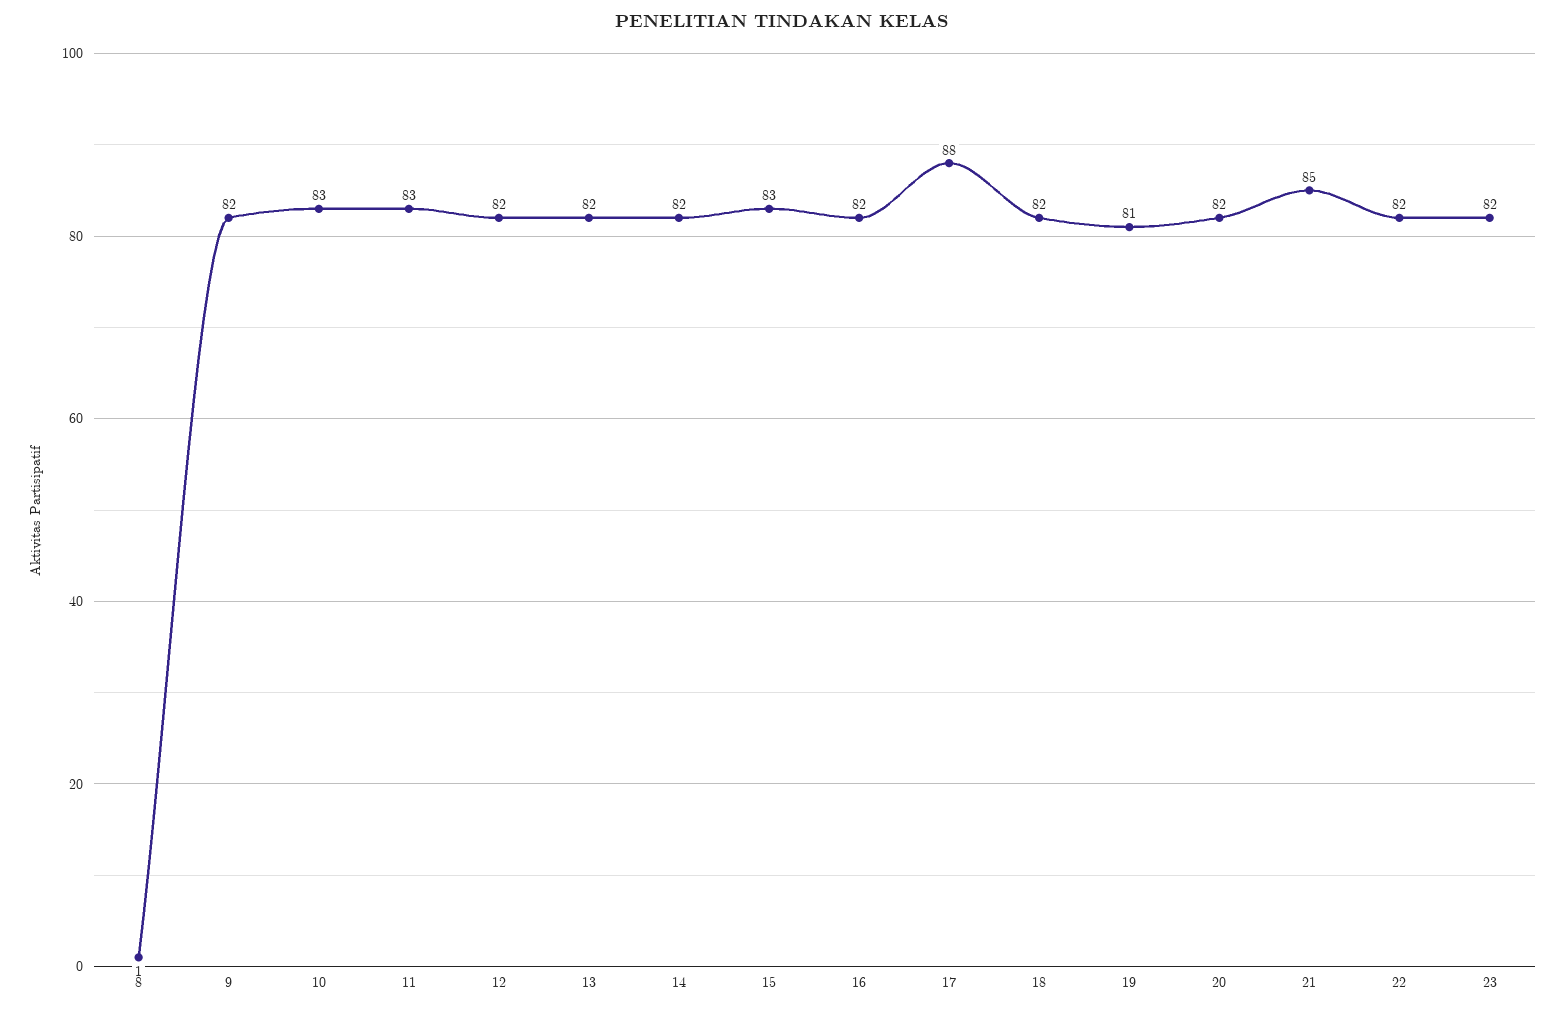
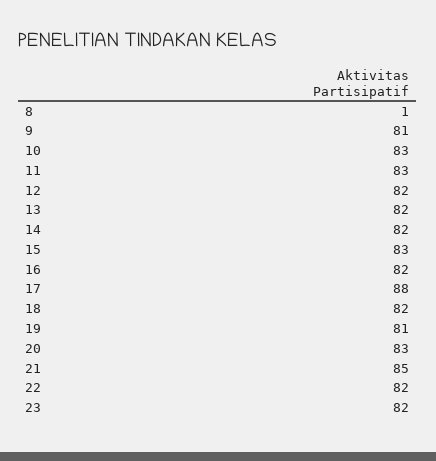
  {
    "8": 1,
-   "9": 82,
+   "9": 81,
    "10": 83,
    "11": 83,
    "12": 82,
    "13": 82,
    "14": 82,
    "15": 83,
    "16": 82,
    "17": 88,
    "18": 82,
    "19": 81,
-   "20": 82,
+   "20": 83,
    "21": 85,
    "22": 82,
    "23": 82
  }

